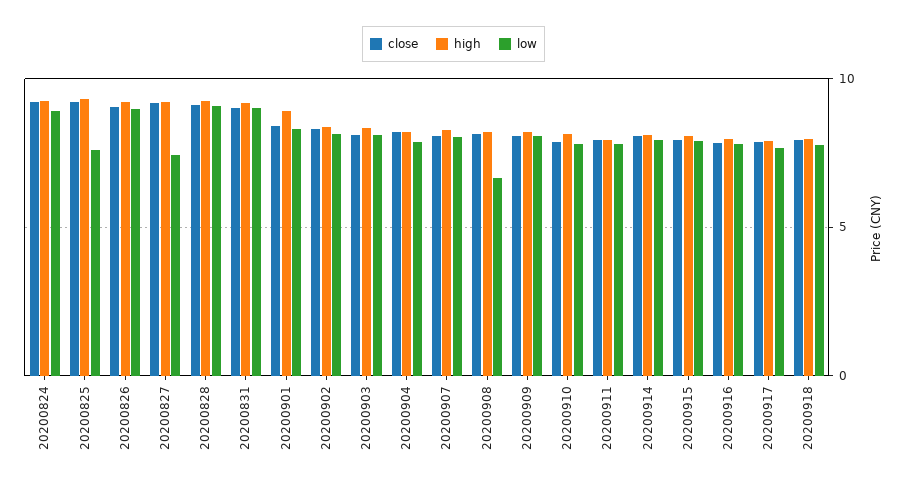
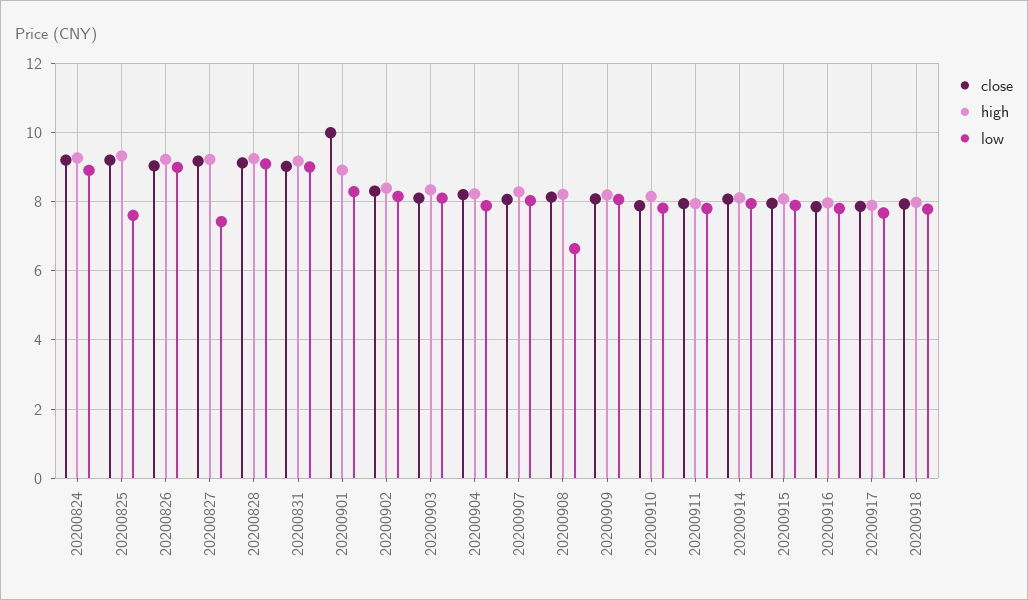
  {
    "close": {
      "20200824": 9.2,
      "20200825": 9.2,
      "20200826": 9,
      "20200827": 9.2,
      "20200828": 9.2,
      "20200831": 9,
-     "20200901": 8.5,
+     "20200901": 10,
      "20200902": 8.4,
      "20200903": 8.2,
      "20200904": 8.2,
      "20200907": 8,
      "20200908": 8.2,
      "20200909": 8,
      "20200910": 7.8,
      "20200911": 8,
      "20200914": 8,
      "20200915": 8,
      "20200916": 7.8,
      "20200917": 7.8,
      "20200918": 8
    },
    "high": {
      "20200824": 9.2,
      "20200825": 9.4,
      "20200826": 9.2,
      "20200827": 9.2,
      "20200828": 9.2,
      "20200831": 9.2,
      "20200901": 9,
      "20200902": 8.4,
      "20200903": 8.4,
      "20200904": 8.2,
      "20200907": 8.2,
      "20200908": 8.2,
      "20200909": 8.2,
      "20200910": 8.2,
      "20200911": 8,
      "20200914": 8.2,
      "20200915": 8,
      "20200916": 8,
      "20200917": 7.8,
      "20200918": 8
    },
    "low": {
      "20200824": 9,
      "20200825": 7.6,
      "20200826": 9,
      "20200827": 7.4,
      "20200828": 9,
      "20200831": 9,
      "20200901": 8.2,
      "20200902": 8.2,
      "20200903": 8.2,
      "20200904": 7.8,
      "20200907": 8,
      "20200908": 6.6,
      "20200909": 8,
      "20200910": 7.8,
      "20200911": 7.8,
      "20200914": 8,
      "20200915": 7.8,
      "20200916": 7.8,
      "20200917": 7.6,
      "20200918": 7.8
    }
  }

